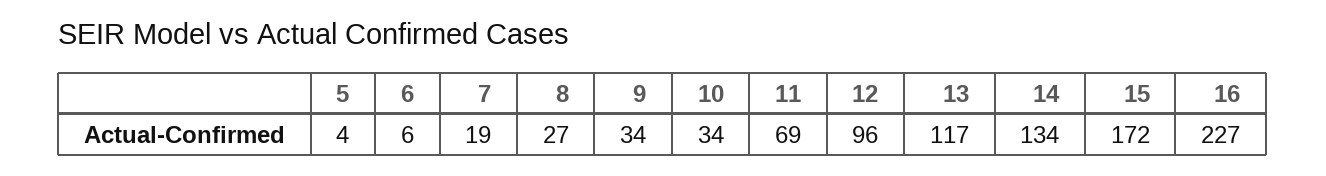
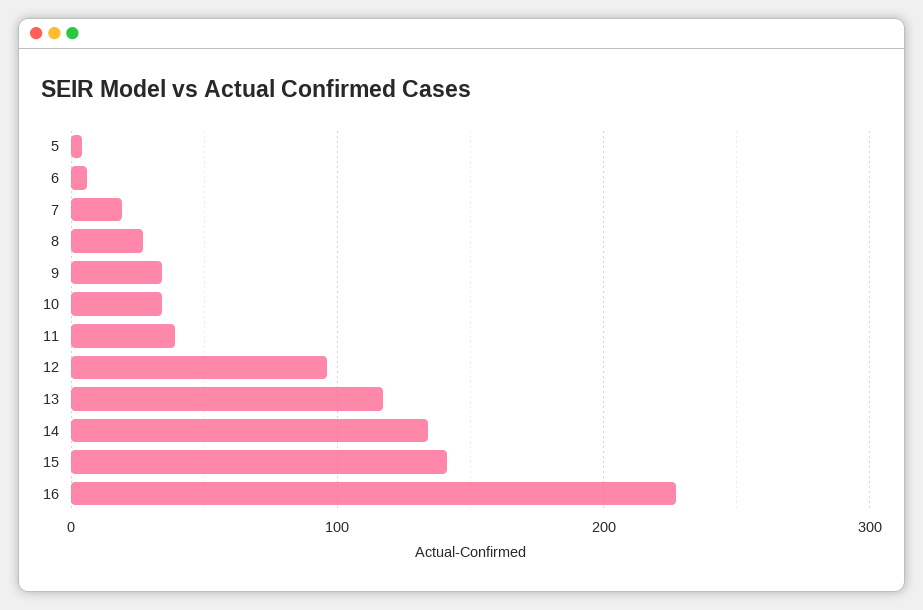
  {
    "5": 4,
    "6": 6,
    "7": 19,
    "8": 27,
    "9": 34,
    "10": 34,
-   "11": 69,
+   "11": 40,
    "12": 96,
    "13": 117,
    "14": 134,
-   "15": 172,
+   "15": 140,
    "16": 227
  }

